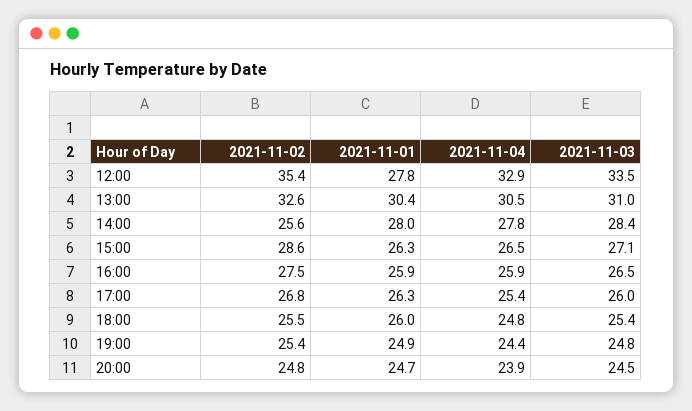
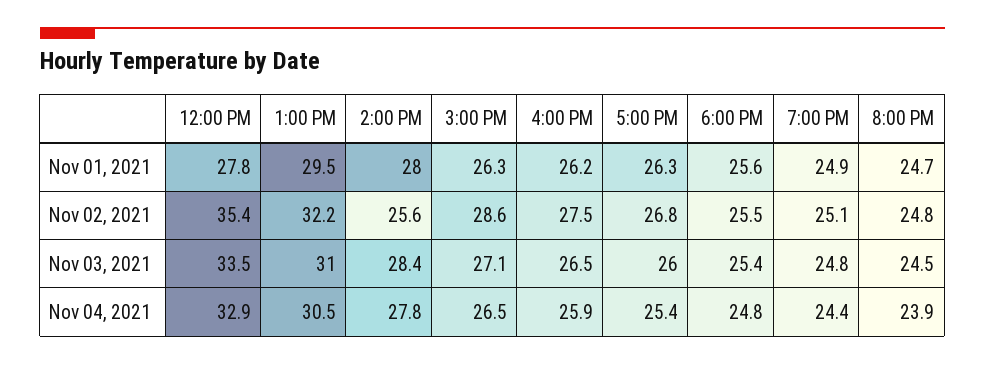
  {
    "2021-11-02": {
      "12:00": 35.4,
-     "13:00": 32.6,
+     "13:00": 32.2,
      "14:00": 25.6,
      "15:00": 28.6,
      "16:00": 27.5,
      "17:00": 26.8,
      "18:00": 25.5,
-     "19:00": 25.4,
+     "19:00": 25.1,
      "20:00": 24.8
    },
    "2021-11-01": {
      "12:00": 27.8,
-     "13:00": 30.4,
+     "13:00": 29.5,
      "14:00": 28,
      "15:00": 26.3,
-     "16:00": 25.9,
+     "16:00": 26.2,
      "17:00": 26.3,
-     "18:00": 26,
+     "18:00": 25.6,
      "19:00": 24.9,
      "20:00": 24.7
    },
    "2021-11-04": {
      "12:00": 32.9,
      "13:00": 30.5,
      "14:00": 27.8,
      "15:00": 26.5,
      "16:00": 25.9,
      "17:00": 25.4,
      "18:00": 24.8,
      "19:00": 24.4,
      "20:00": 23.9
    },
    "2021-11-03": {
      "12:00": 33.5,
      "13:00": 31,
      "14:00": 28.4,
      "15:00": 27.1,
      "16:00": 26.5,
      "17:00": 26,
      "18:00": 25.4,
      "19:00": 24.8,
      "20:00": 24.5
    }
  }

